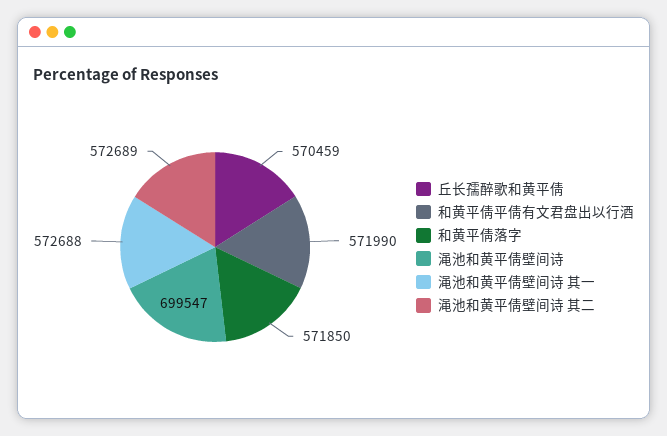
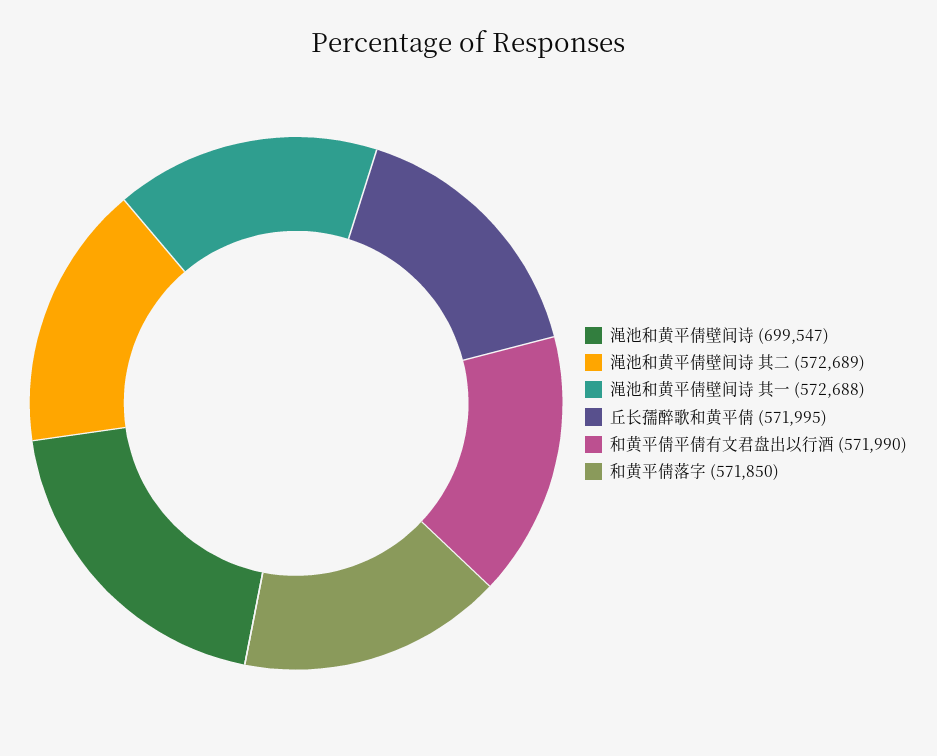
  {
-   "丘长孺醉歌和黄平倩": 570459,
+   "丘长孺醉歌和黄平倩": 571995,
    "和黄平倩平倩有文君盘出以行酒": 571990,
    "和黄平倩落字": 571850,
    "渑池和黄平倩壁间诗": 699547,
    "渑池和黄平倩壁间诗 其一": 572688,
    "渑池和黄平倩壁间诗 其二": 572689
  }

